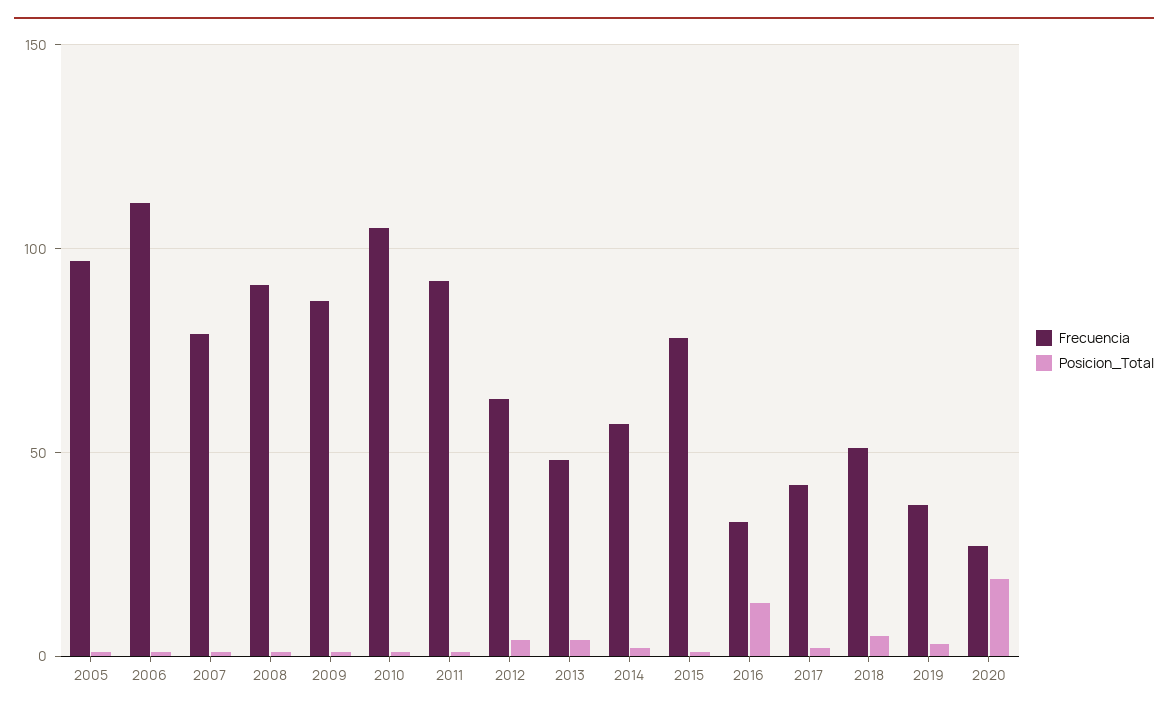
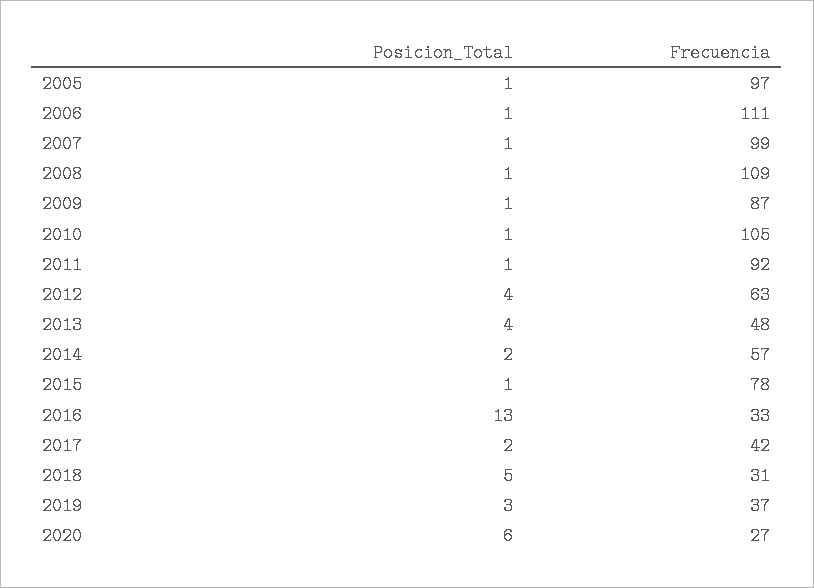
  {
    "Frecuencia": {
      "2005": 97,
      "2006": 111,
-     "2007": 80,
+     "2007": 99,
-     "2008": 90,
+     "2008": 109,
      "2009": 87,
      "2010": 105,
      "2011": 92,
      "2012": 63,
      "2013": 48,
      "2014": 57,
      "2015": 78,
      "2016": 33,
      "2017": 42,
-     "2018": 50,
+     "2018": 31,
      "2019": 37,
      "2020": 27
    },
    "Posicion_Total": {
      "2005": 1,
      "2006": 1,
      "2007": 1,
      "2008": 1,
      "2009": 1,
      "2010": 1,
      "2011": 1,
      "2012": 4,
      "2013": 4,
      "2014": 2,
      "2015": 1,
      "2016": 13,
      "2017": 2,
      "2018": 5,
      "2019": 3,
-     "2020": 20
+     "2020": 6
    }
  }

